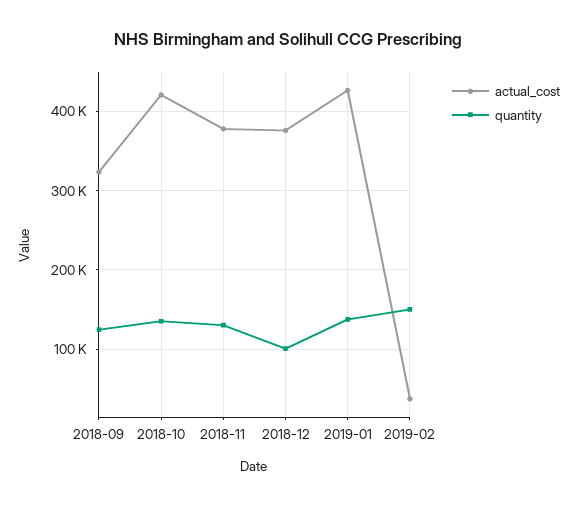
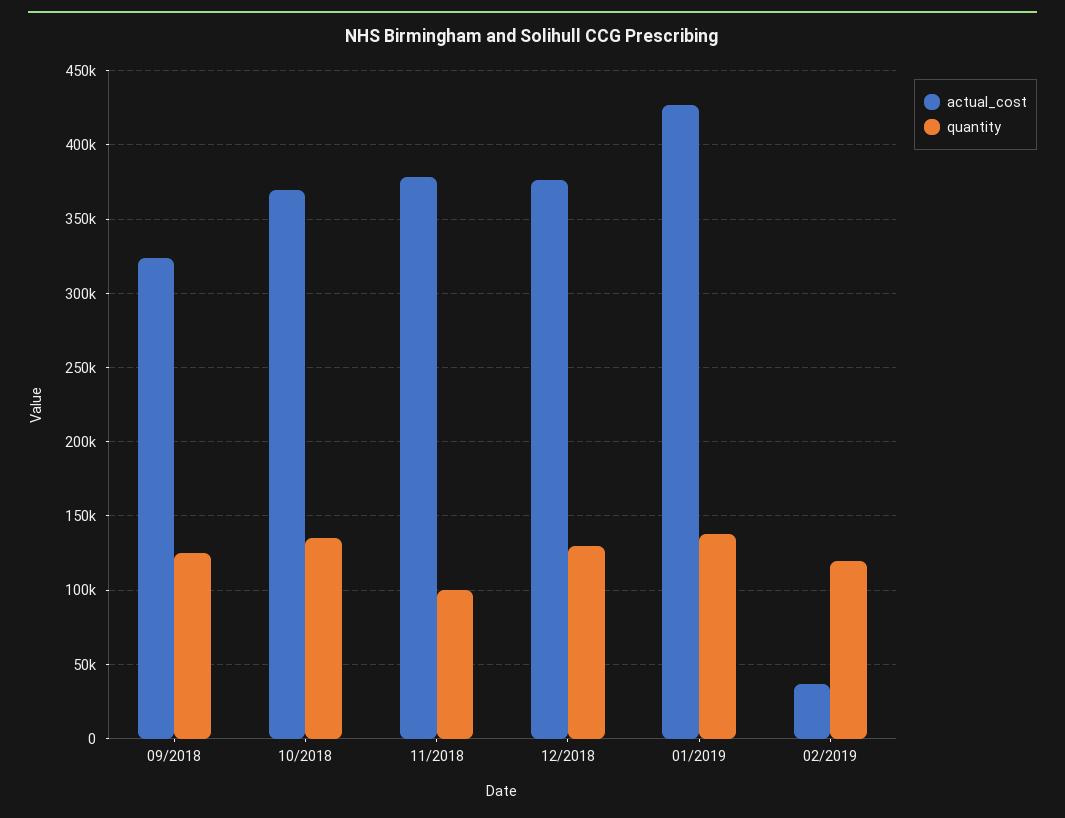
  {
    "actual_cost": {
      "2018-09": 325000,
-     "2018-10": 420000,
+     "2018-10": 370000,
      "2018-11": 380000,
      "2018-12": 375000,
      "2019-01": 425000,
      "2019-02": 35000
    },
    "quantity": {
      "2018-09": 125000,
      "2018-10": 135000,
-     "2018-11": 130000,
+     "2018-11": 100000,
-     "2018-12": 100000,
+     "2018-12": 130000,
      "2019-01": 140000,
-     "2019-02": 150000
+     "2019-02": 120000
    }
  }

